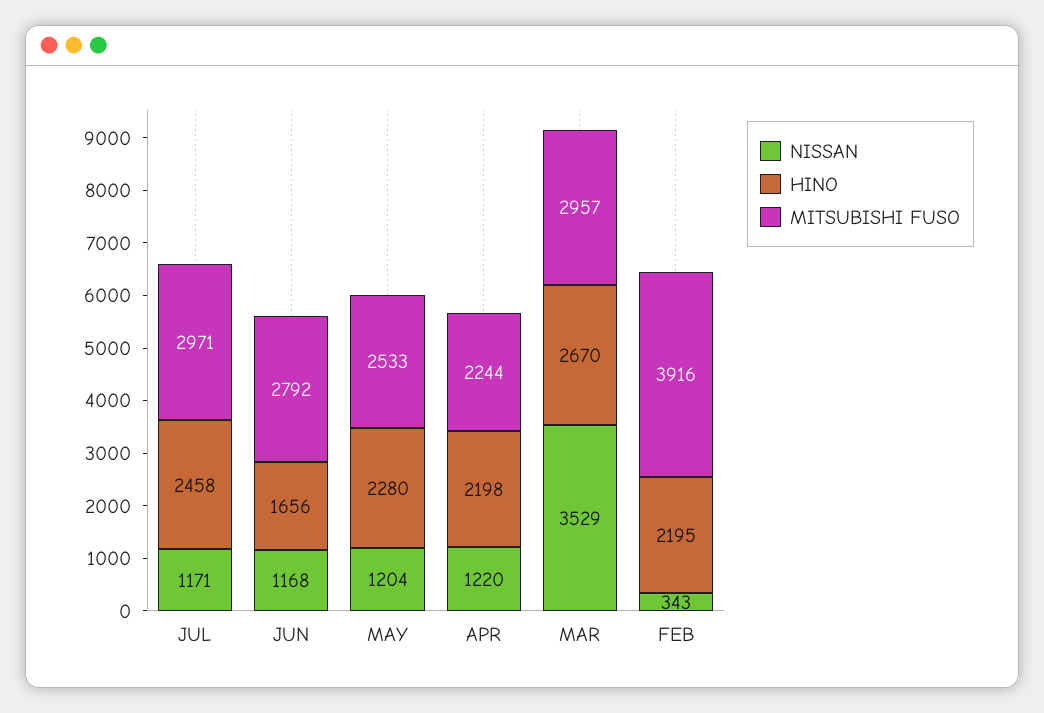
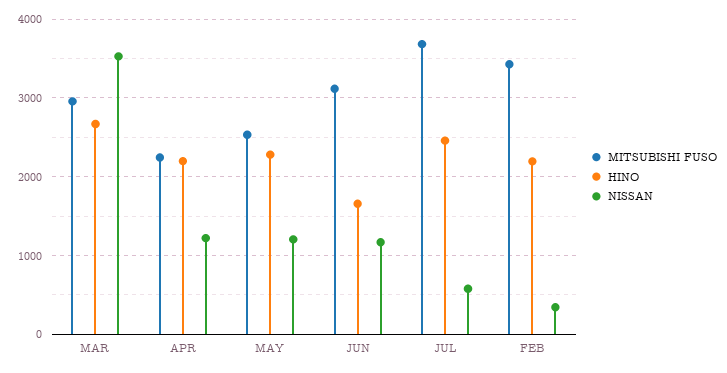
  {
    "NISSAN": {
-     "JUL": 1171,
+     "JUL": 600,
      "JUN": 1168,
      "MAY": 1204,
      "APR": 1220,
      "MAR": 3529,
      "FEB": 343
    },
    "HINO": {
      "JUL": 2458,
      "JUN": 1656,
      "MAY": 2280,
      "APR": 2198,
      "MAR": 2670,
      "FEB": 2195
    },
    "MITSUBISHI FUSO": {
-     "JUL": 2971,
+     "JUL": 3700,
-     "JUN": 2792,
+     "JUN": 3100,
      "MAY": 2533,
      "APR": 2244,
      "MAR": 2957,
-     "FEB": 3916
+     "FEB": 3400
    }
  }

